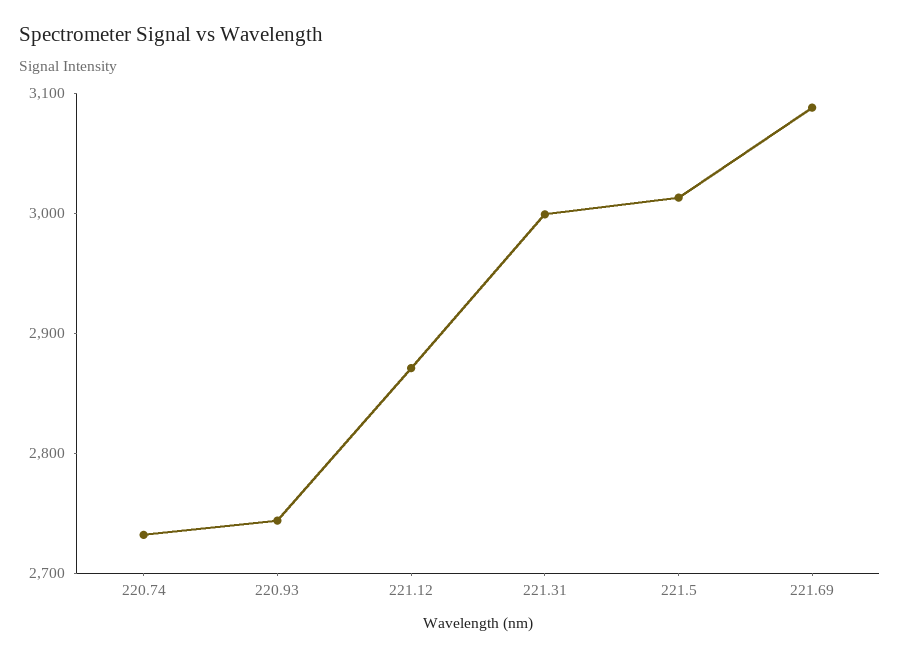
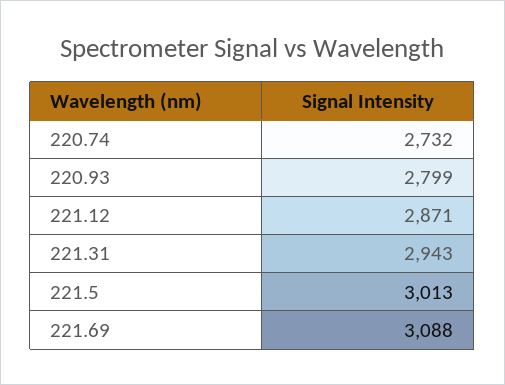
  {
    "220.74": 2732,
-   "220.93": 2740,
+   "220.93": 2799,
    "221.12": 2871,
-   "221.31": 3000,
+   "221.31": 2943,
    "221.5": 3013,
    "221.69": 3088
  }

